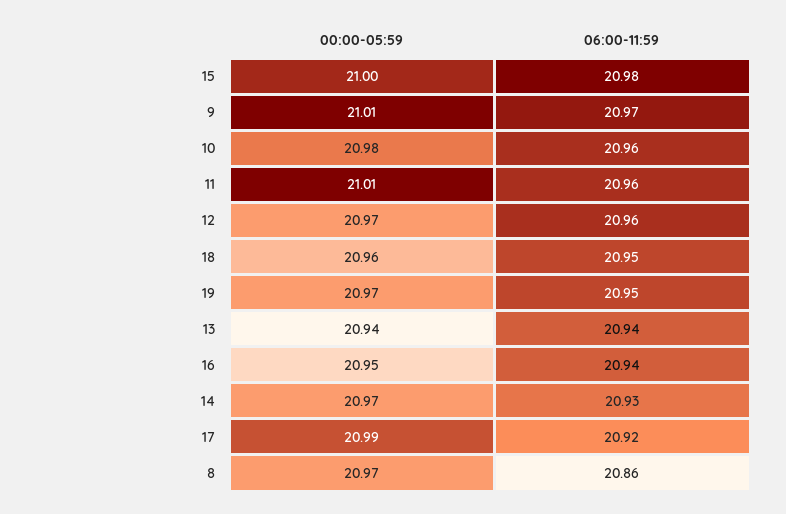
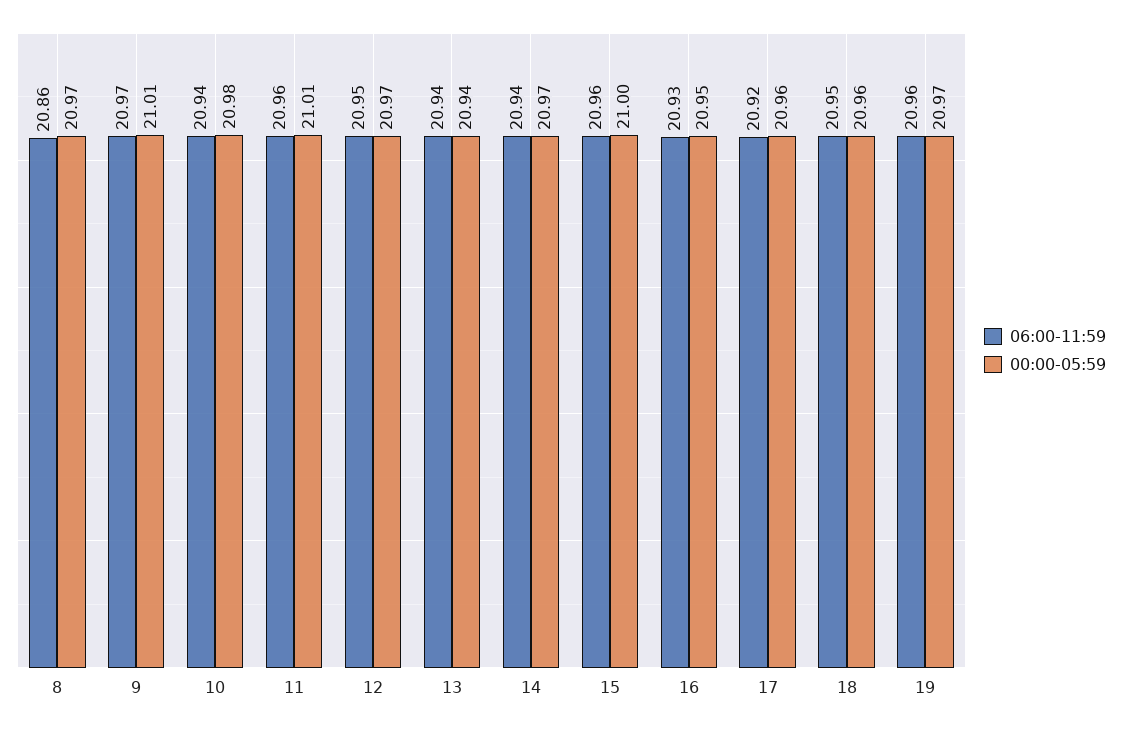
  {
    "00:00-05:59": {
      "15": 21,
      "9": 21.01,
      "10": 20.98,
      "11": 21.01,
      "12": 20.97,
      "18": 20.96,
      "19": 20.97,
      "13": 20.94,
      "16": 20.95,
      "14": 20.97,
-     "17": 20.99,
+     "17": 20.96,
      "8": 20.97
    },
    "06:00-11:59": {
-     "15": 20.98,
+     "15": 20.96,
      "9": 20.97,
-     "10": 20.96,
+     "10": 20.94,
      "11": 20.96,
-     "12": 20.96,
+     "12": 20.95,
      "18": 20.95,
-     "19": 20.95,
+     "19": 20.96,
      "13": 20.94,
-     "16": 20.94,
+     "16": 20.93,
-     "14": 20.93,
+     "14": 20.94,
      "17": 20.92,
      "8": 20.86
    }
  }

